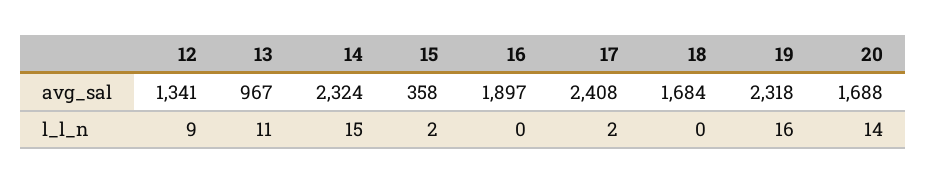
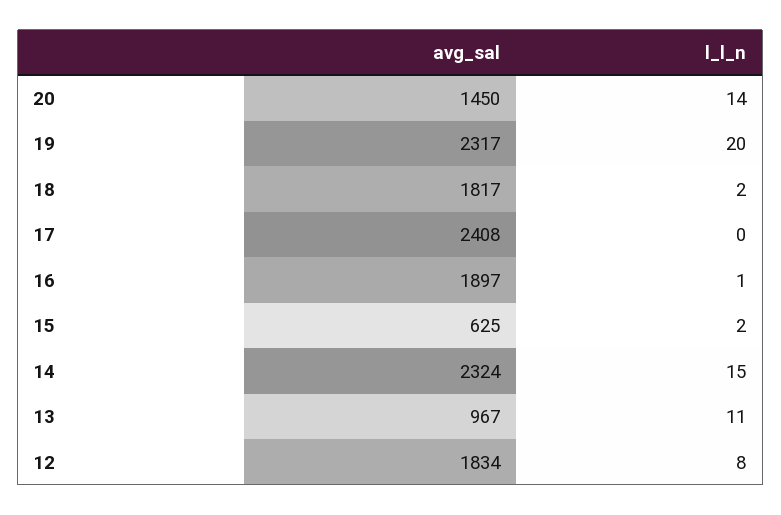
  {
    "12": {
-     "avg_sal": 1341,
+     "avg_sal": 1834,
-     "l_l_n": 9
+     "l_l_n": 8
    },
    "13": {
      "avg_sal": 967,
      "l_l_n": 11
    },
    "14": {
      "avg_sal": 2324,
      "l_l_n": 15
    },
    "15": {
-     "avg_sal": 358,
+     "avg_sal": 625,
      "l_l_n": 2
    },
    "16": {
      "avg_sal": 1897,
-     "l_l_n": 0
+     "l_l_n": 1
    },
    "17": {
      "avg_sal": 2408,
-     "l_l_n": 2
+     "l_l_n": 0
    },
    "18": {
-     "avg_sal": 1684,
+     "avg_sal": 1817,
-     "l_l_n": 0
+     "l_l_n": 2
    },
    "19": {
-     "avg_sal": 2318,
+     "avg_sal": 2317,
-     "l_l_n": 16
+     "l_l_n": 20
    },
    "20": {
-     "avg_sal": 1688,
+     "avg_sal": 1450,
      "l_l_n": 14
    }
  }

